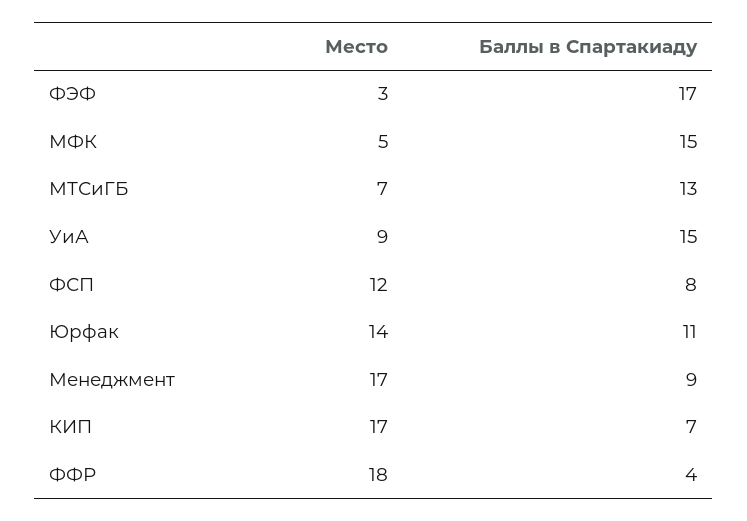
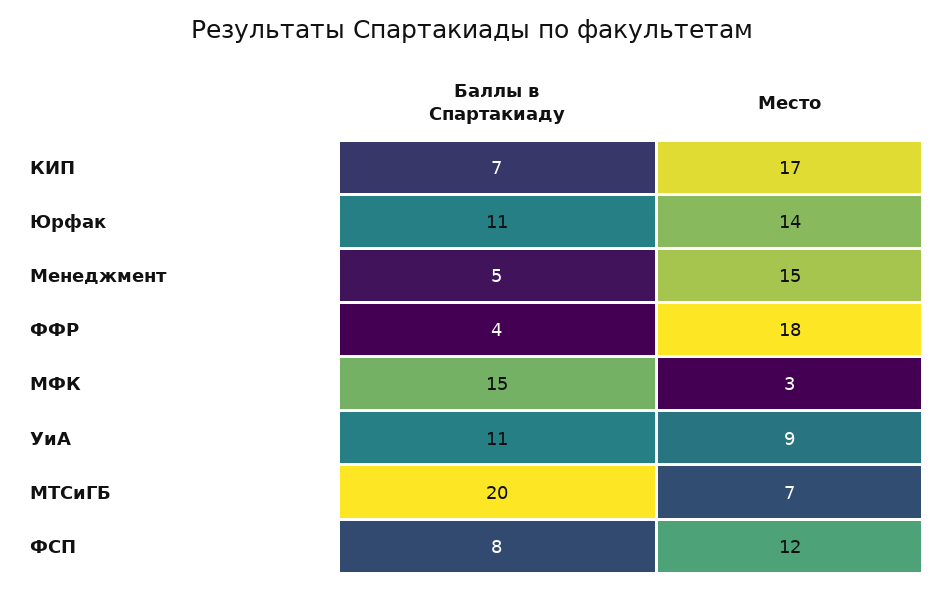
  {
    "Место": {
-     "ФЭФ": 3,
-     "МФК": 5,
+     "МФК": 3,
      "МТСиГБ": 7,
      "УиА": 9,
      "ФСП": 12,
      "Юрфак": 14,
-     "Менеджмент": 17,
+     "Менеджмент": 15,
      "КИП": 17,
      "ФФР": 18
    },
    "Баллы в Спартакиаду": {
-     "ФЭФ": 17,
      "МФК": 15,
-     "МТСиГБ": 13,
+     "МТСиГБ": 20,
-     "УиА": 15,
+     "УиА": 11,
      "ФСП": 8,
      "Юрфак": 11,
-     "Менеджмент": 9,
+     "Менеджмент": 5,
      "КИП": 7,
      "ФФР": 4
    }
  }

